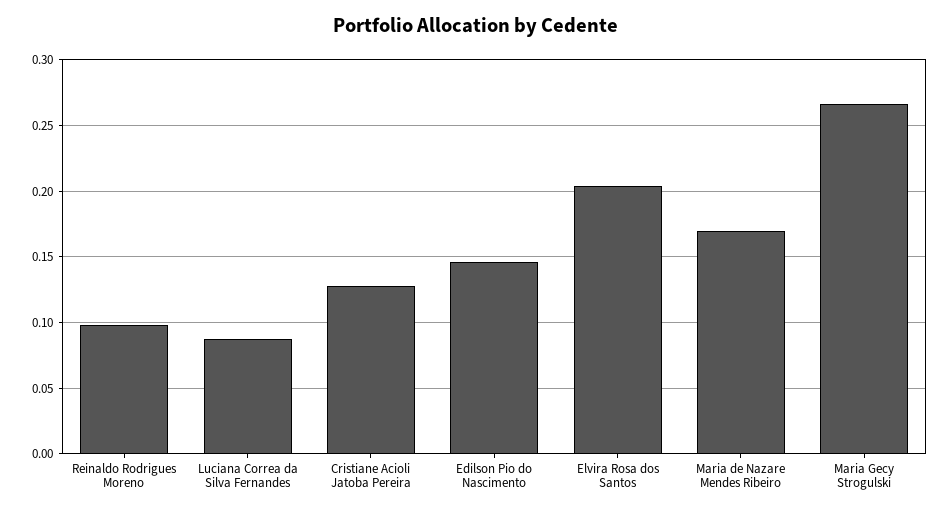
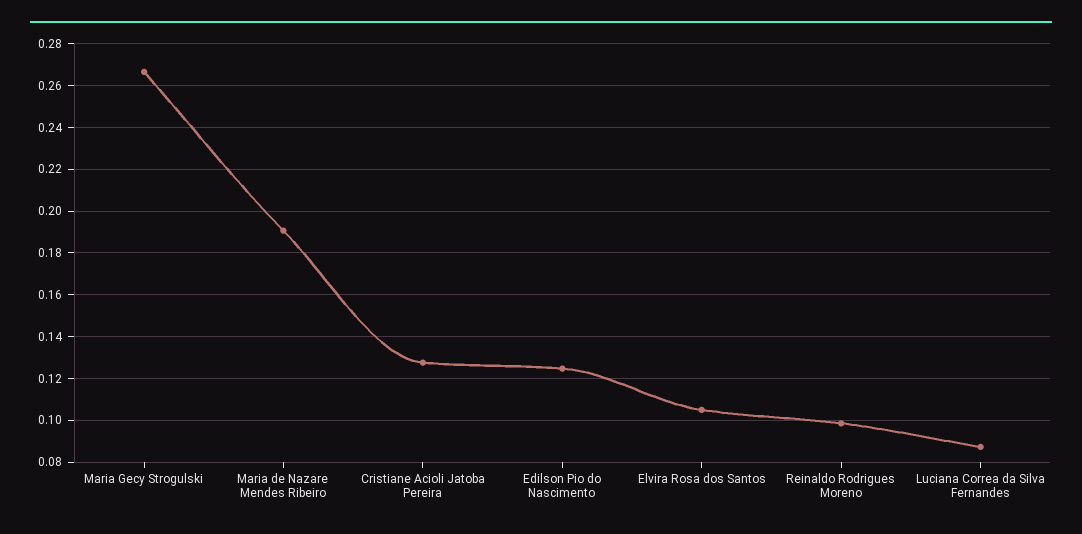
  {
    "Reinaldo Rodrigues Moreno": 0.1,
    "Luciana Correa da Silva Fernandes": 0.085,
    "Cristiane Acioli Jatoba Pereira": 0.13,
-   "Edilson Pio do Nascimento": 0.145,
+   "Edilson Pio do Nascimento": 0.125,
-   "Elvira Rosa dos Santos": 0.205,
+   "Elvira Rosa dos Santos": 0.105,
-   "Maria de Nazare Mendes Ribeiro": 0.17,
+   "Maria de Nazare Mendes Ribeiro": 0.19,
    "Maria Gecy Strogulski": 0.265
  }

